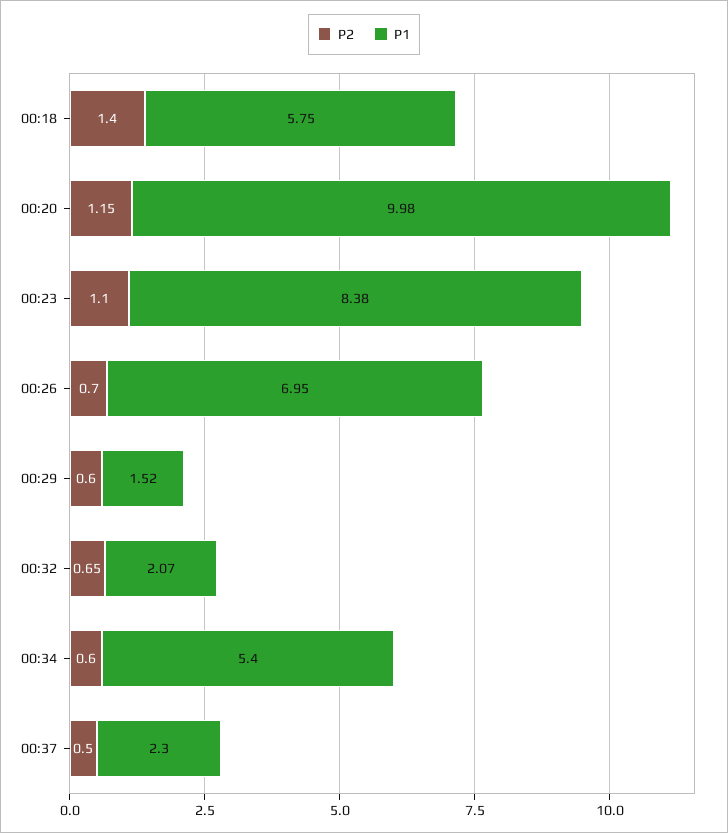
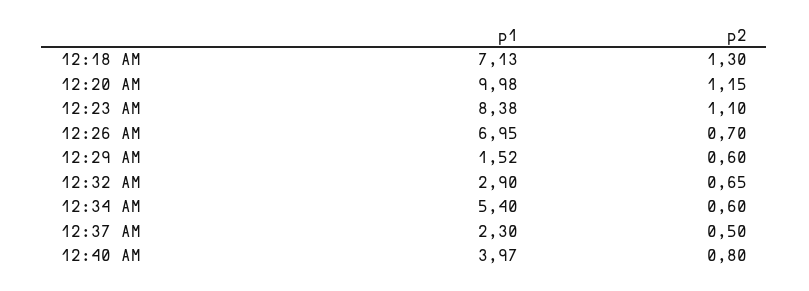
  {
    "P2": {
-     "00:18": 1.4,
+     "00:18": 1.3,
      "00:20": 1.15,
      "00:23": 1.1,
      "00:26": 0.7,
      "00:29": 0.6,
      "00:32": 0.65,
      "00:34": 0.6,
-     "00:37": 0.5
+     "00:37": 0.5,
+     "12:40 AM": 0.8
    },
    "P1": {
-     "00:18": 5.75,
+     "00:18": 7.13,
      "00:20": 9.98,
      "00:23": 8.38,
      "00:26": 6.95,
      "00:29": 1.52,
-     "00:32": 2.07,
+     "00:32": 2.9,
      "00:34": 5.4,
-     "00:37": 2.3
+     "00:37": 2.3,
+     "12:40 AM": 3.97
    }
  }

